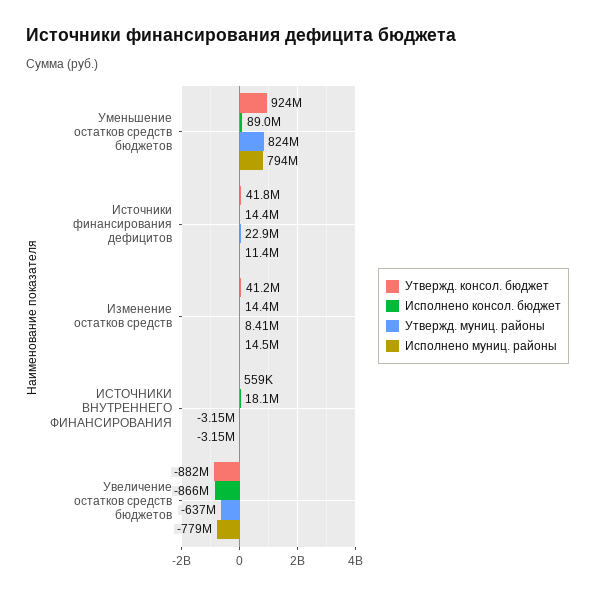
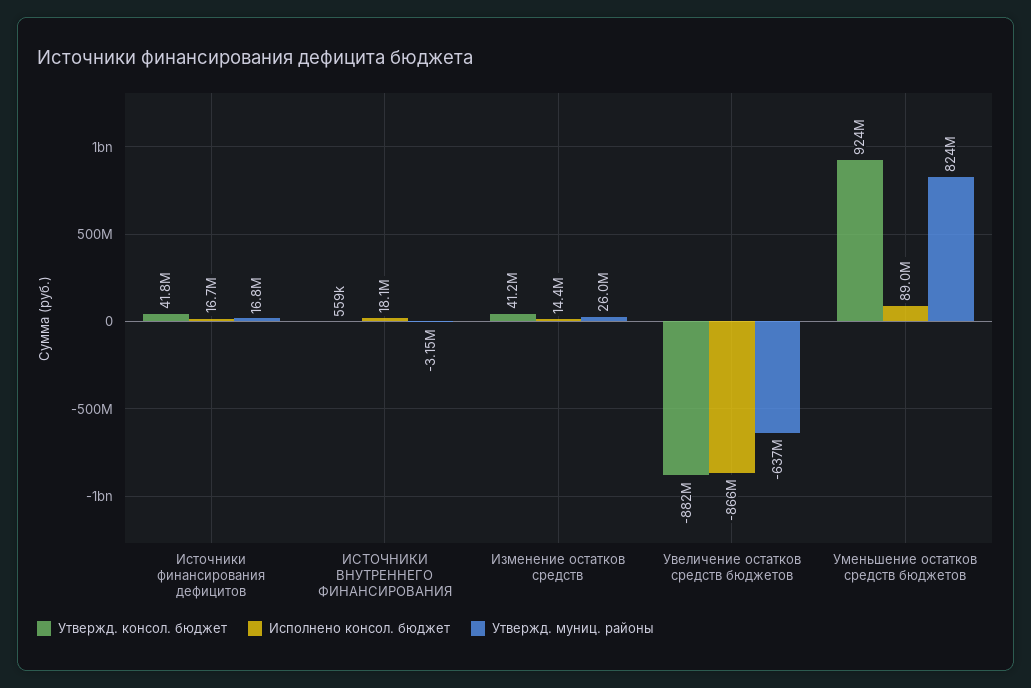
  {
    "Утвержд. консол. бюджет": {
      "Уменьшение остатков средств бюджетов": 924000000,
      "Источники финансирования дефицитов": 41800000,
      "Изменение остатков средств": 41200000,
      "ИСТОЧНИКИ ВНУТРЕННЕГО ФИНАНСИРОВАНИЯ": 559000,
      "Увеличение остатков средств бюджетов": -882000000
    },
    "Исполнено консол. бюджет": {
      "Уменьшение остатков средств бюджетов": 89000000,
-     "Источники финансирования дефицитов": 14400000,
+     "Источники финансирования дефицитов": 16700000,
      "Изменение остатков средств": 14400000,
      "ИСТОЧНИКИ ВНУТРЕННЕГО ФИНАНСИРОВАНИЯ": 18100000,
      "Увеличение остатков средств бюджетов": -866000000
    },
    "Утвержд. муниц. районы": {
      "Уменьшение остатков средств бюджетов": 824000000,
-     "Источники финансирования дефицитов": 22900000,
+     "Источники финансирования дефицитов": 16800000,
-     "Изменение остатков средств": 8410000,
+     "Изменение остатков средств": 26000000,
      "ИСТОЧНИКИ ВНУТРЕННЕГО ФИНАНСИРОВАНИЯ": -3150000,
      "Увеличение остатков средств бюджетов": -637000000
-   },
+   }
-   "Исполнено муниц. районы": {
-     "Уменьшение остатков средств бюджетов": 794000000,
-     "Источники финансирования дефицитов": 11400000,
-     "Изменение остатков средств": 14500000,
-     "ИСТОЧНИКИ ВНУТРЕННЕГО ФИНАНСИРОВАНИЯ": -3150000,
-     "Увеличение остатков средств бюджетов": -779000000
-   }
  }

